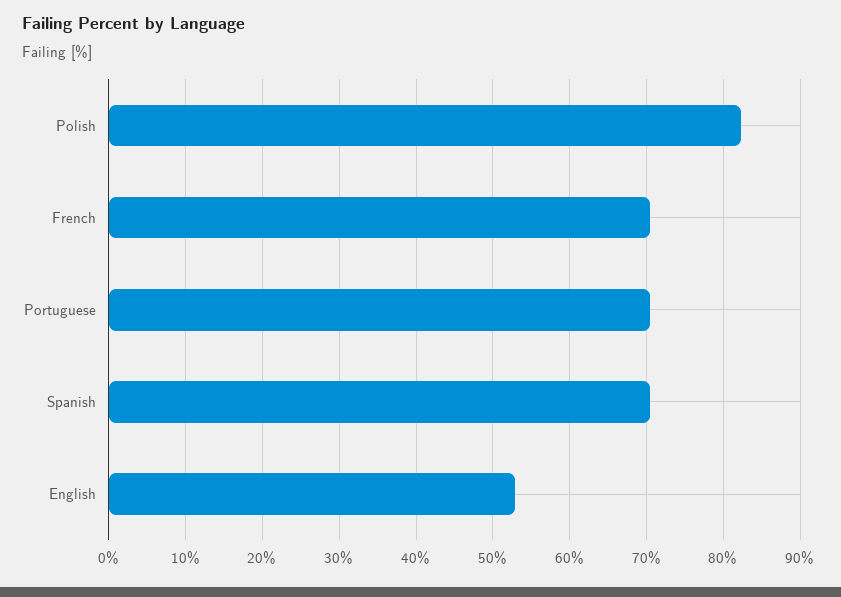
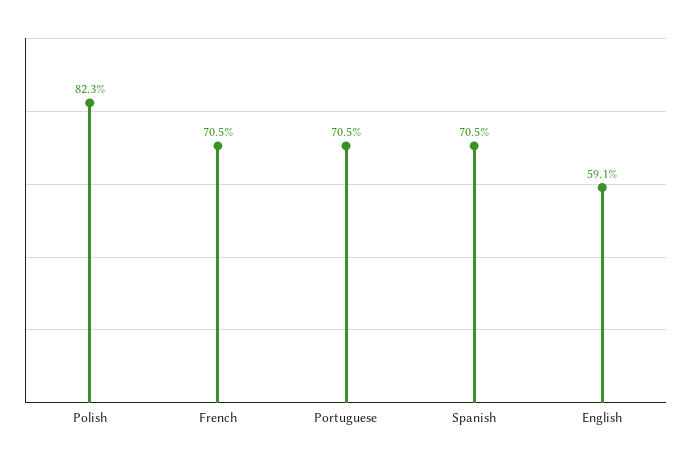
  {
    "Polish": 82.3,
    "French": 70.5,
    "Portuguese": 70.5,
    "Spanish": 70.5,
-   "English": 53
+   "English": 59.1
  }

